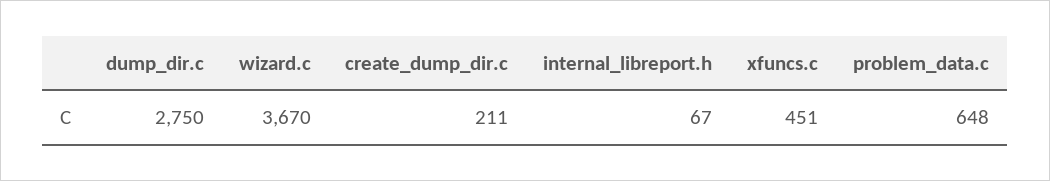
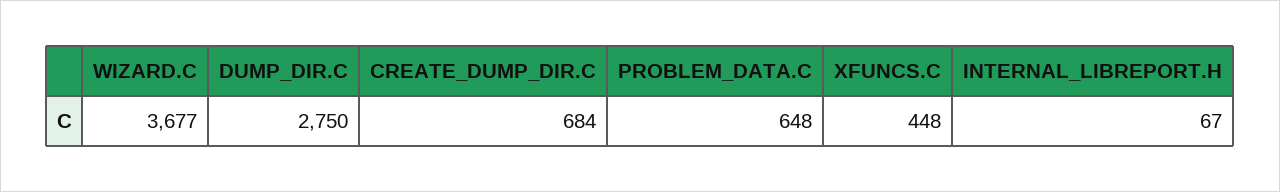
  {
    "dump_dir.c": 2750,
-   "wizard.c": 3670,
+   "wizard.c": 3677,
-   "create_dump_dir.c": 211,
+   "create_dump_dir.c": 684,
    "internal_libreport.h": 67,
-   "xfuncs.c": 451,
+   "xfuncs.c": 448,
    "problem_data.c": 648
  }

